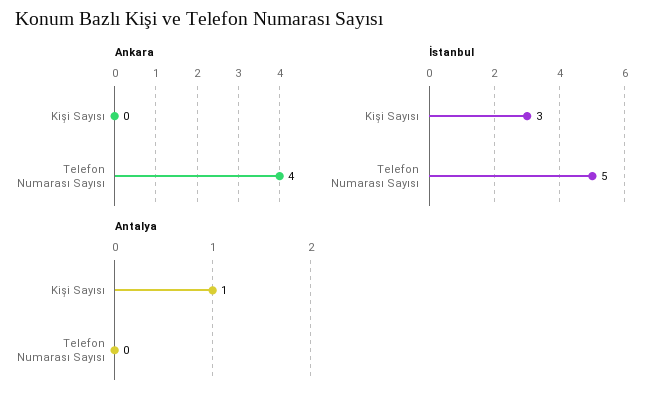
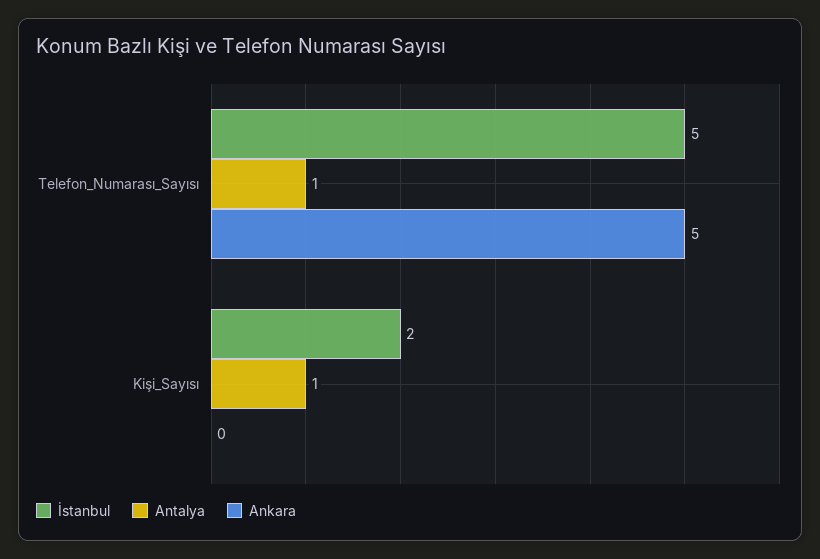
  {
    "Ankara": {
      "Kişi Sayısı": 0,
-     "Telefon Numarası Sayısı": 4
+     "Telefon Numarası Sayısı": 5
    },
    "İstanbul": {
-     "Kişi Sayısı": 3,
+     "Kişi Sayısı": 2,
      "Telefon Numarası Sayısı": 5
    },
    "Antalya": {
      "Kişi Sayısı": 1,
-     "Telefon Numarası Sayısı": 0
+     "Telefon Numarası Sayısı": 1
    }
  }

